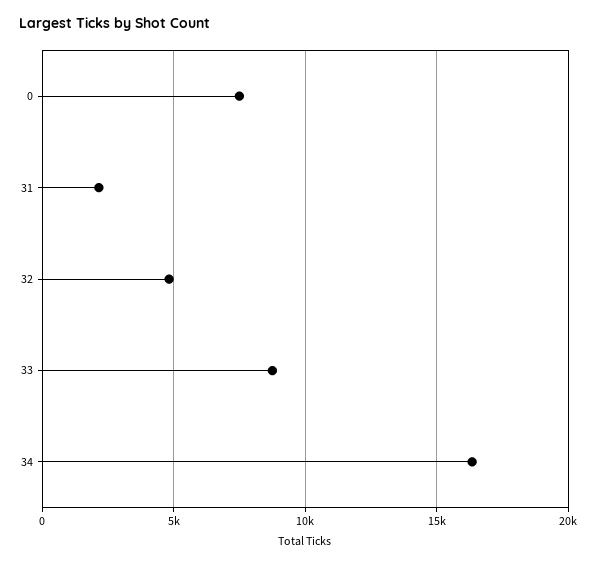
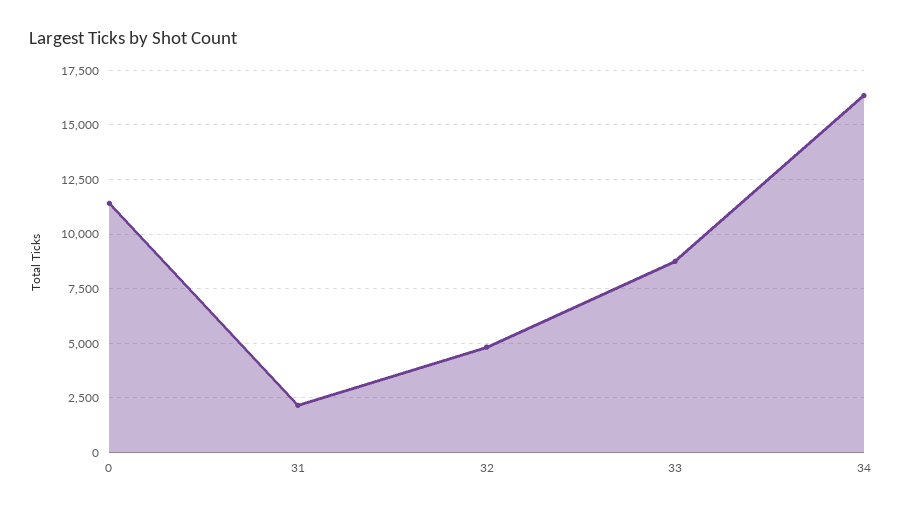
  {
-   "0": 7500,
+   "0": 11500,
    "31": 2000,
    "32": 5000,
    "33": 9000,
    "34": 16500
  }

